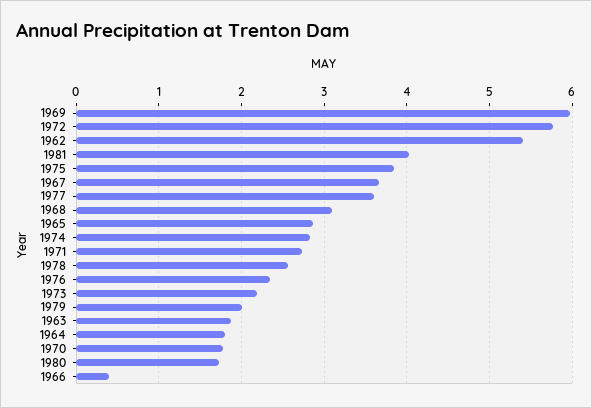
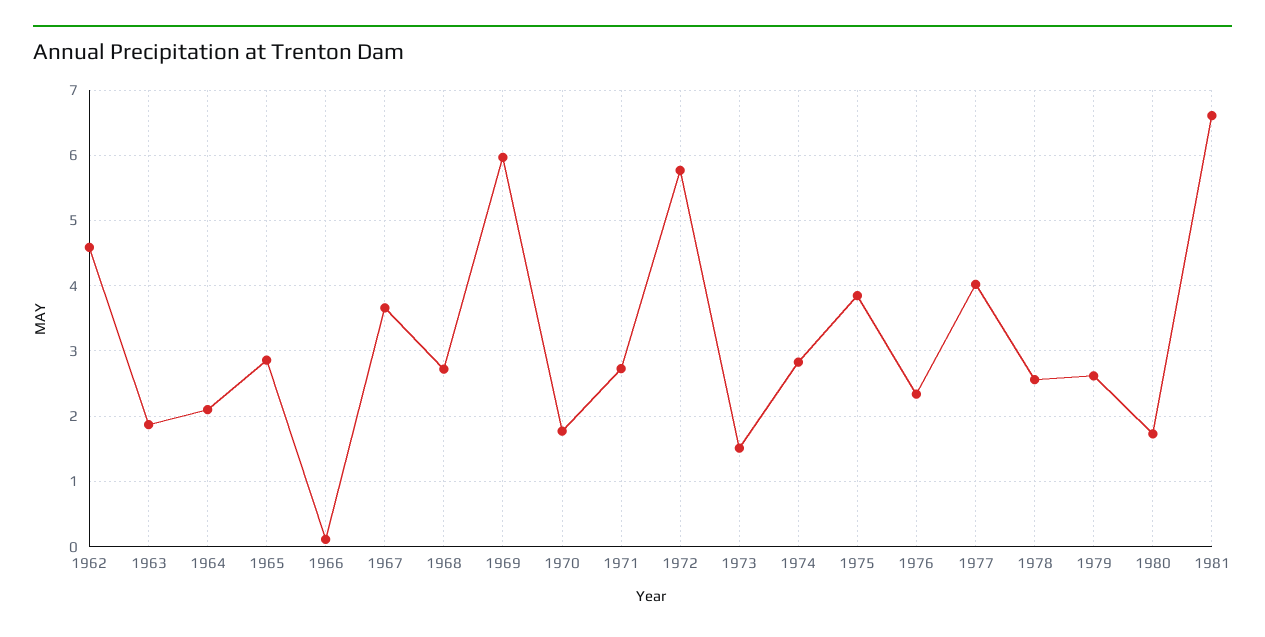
  {
    "1969": 6,
    "1972": 5.8,
-   "1962": 5.4,
+   "1962": 4.6,
-   "1981": 4,
+   "1981": 6.6,
    "1975": 3.9,
    "1967": 3.7,
-   "1977": 3.6,
+   "1977": 4,
-   "1968": 3.1,
+   "1968": 2.7,
    "1965": 2.9,
    "1974": 2.8,
    "1971": 2.7,
    "1978": 2.6,
    "1976": 2.3,
-   "1973": 2.2,
+   "1973": 1.5,
-   "1979": 2,
+   "1979": 2.6,
    "1963": 1.9,
-   "1964": 1.8,
+   "1964": 2.1,
    "1970": 1.8,
    "1980": 1.7,
-   "1966": 0.4
+   "1966": 0.1
  }

